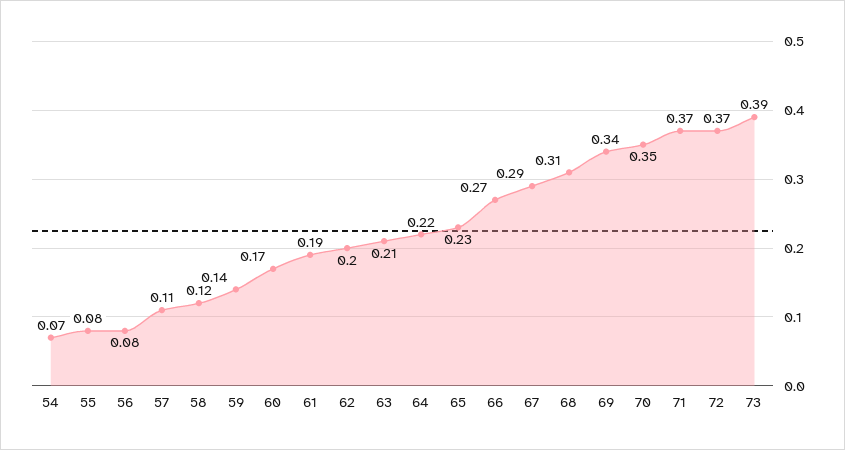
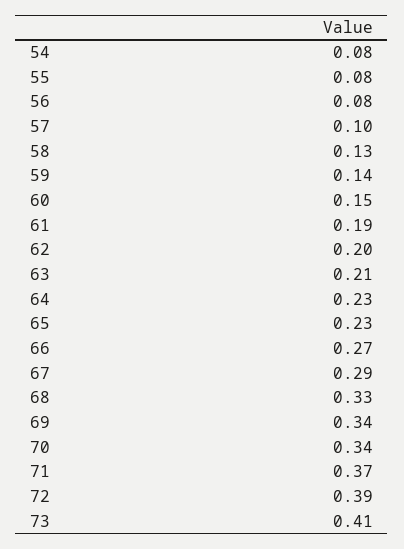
  {
-   "54": 0.07,
+   "54": 0.08,
    "55": 0.08,
    "56": 0.08,
-   "57": 0.11,
+   "57": 0.1,
-   "58": 0.12,
+   "58": 0.13,
    "59": 0.14,
-   "60": 0.17,
+   "60": 0.15,
    "61": 0.19,
    "62": 0.2,
    "63": 0.21,
-   "64": 0.22,
+   "64": 0.23,
    "65": 0.23,
    "66": 0.27,
    "67": 0.29,
-   "68": 0.31,
+   "68": 0.33,
    "69": 0.34,
-   "70": 0.35,
+   "70": 0.34,
    "71": 0.37,
-   "72": 0.37,
+   "72": 0.39,
-   "73": 0.39
+   "73": 0.41
  }

